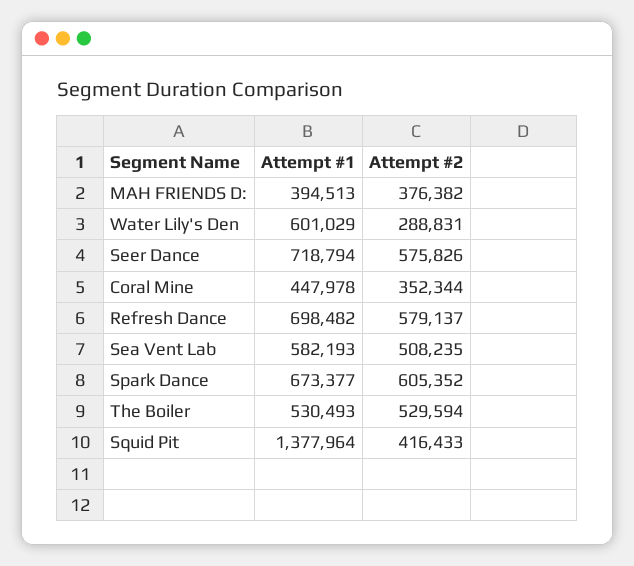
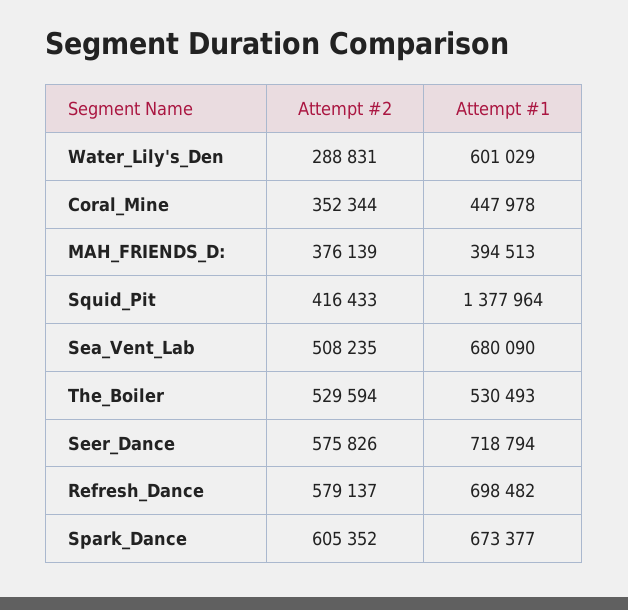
  {
    "Attempt #1": {
      "MAH FRIENDS D:": 394513,
      "Water Lily's Den": 601029,
      "Seer Dance": 718794,
      "Coral Mine": 447978,
      "Refresh Dance": 698482,
-     "Sea Vent Lab": 582193,
+     "Sea Vent Lab": 680090,
      "Spark Dance": 673377,
      "The Boiler": 530493,
      "Squid Pit": 1377964
    },
    "Attempt #2": {
-     "MAH FRIENDS D:": 376382,
+     "MAH FRIENDS D:": 376139,
      "Water Lily's Den": 288831,
      "Seer Dance": 575826,
      "Coral Mine": 352344,
      "Refresh Dance": 579137,
      "Sea Vent Lab": 508235,
      "Spark Dance": 605352,
      "The Boiler": 529594,
      "Squid Pit": 416433
    }
  }

